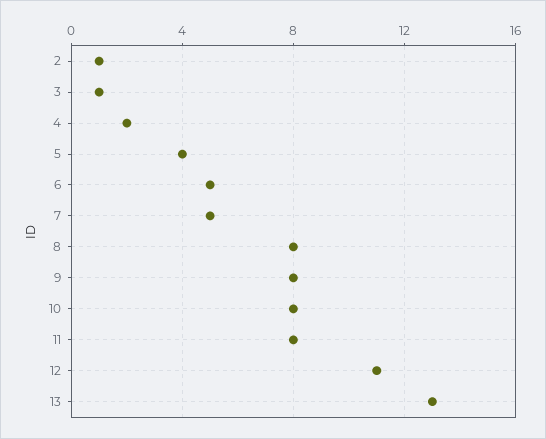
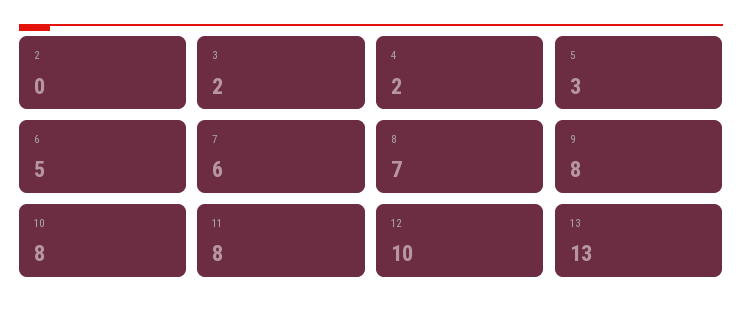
  {
-   "2": 1,
+   "2": 0,
-   "3": 1,
+   "3": 2,
    "4": 2,
-   "5": 4,
+   "5": 3,
    "6": 5,
-   "7": 5,
+   "7": 6,
-   "8": 8,
+   "8": 7,
    "9": 8,
    "10": 8,
    "11": 8,
-   "12": 11,
+   "12": 10,
    "13": 13
  }

